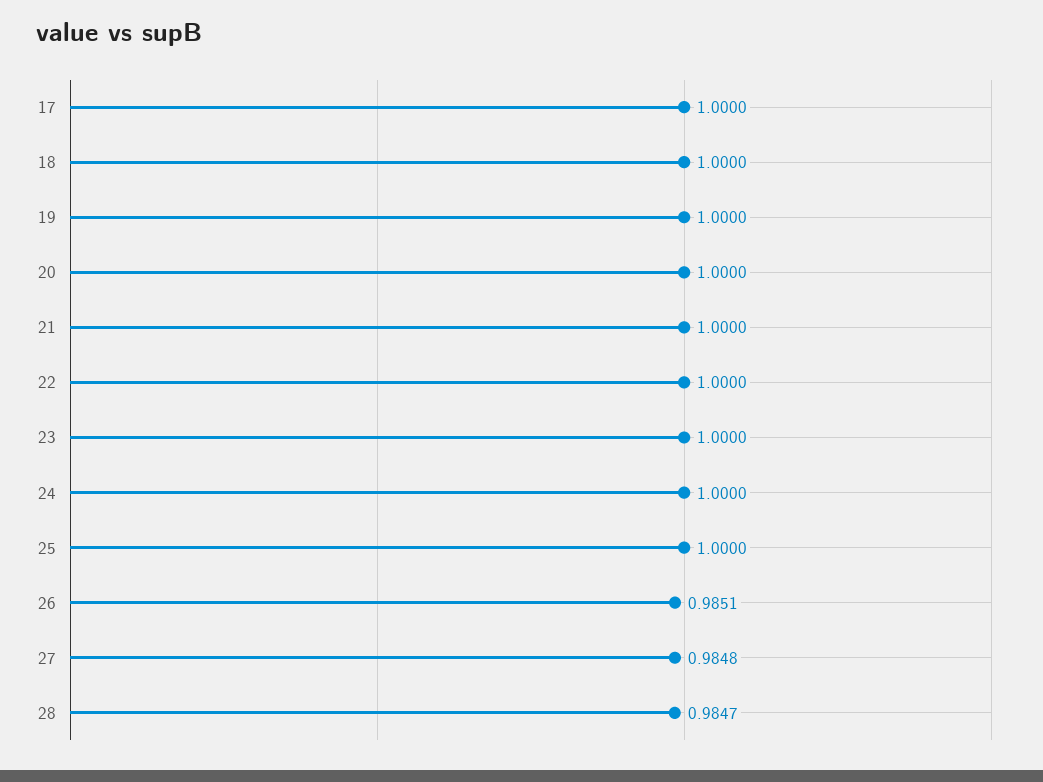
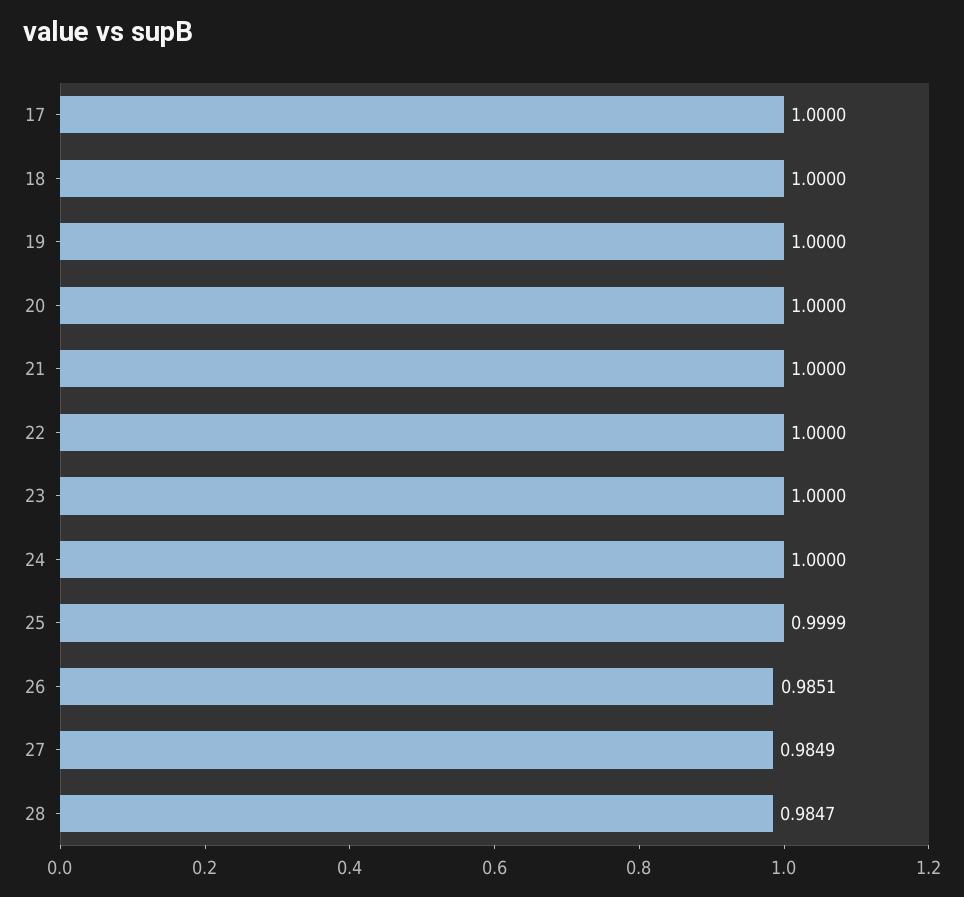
  {
    "17": 1,
    "18": 1,
    "19": 1,
    "20": 1,
    "21": 1,
    "22": 1,
    "23": 1,
    "24": 1,
-   "25": 1,
+   "25": 0.9999,
    "26": 0.9851,
-   "27": 0.9848,
+   "27": 0.9849,
    "28": 0.9847
  }

